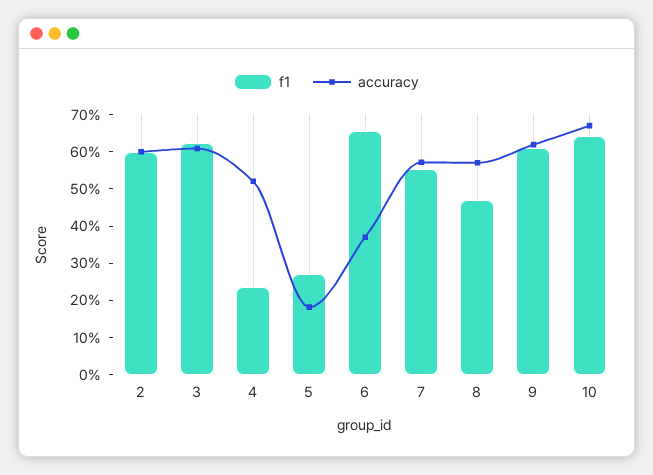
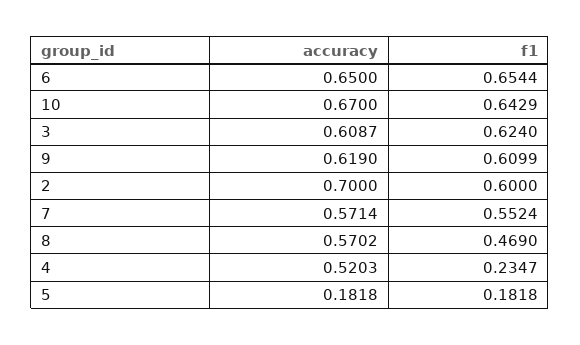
  {
    "f1": {
      "2": 0.6,
      "3": 0.624,
      "4": 0.2347,
-     "5": 0.275,
+     "5": 0.1818,
      "6": 0.6544,
      "7": 0.5524,
      "8": 0.469,
      "9": 0.6099,
      "10": 0.6429
    },
    "accuracy": {
-     "2": 0.6,
+     "2": 0.7,
      "3": 0.6087,
      "4": 0.5203,
      "5": 0.1818,
-     "6": 0.375,
+     "6": 0.65,
      "7": 0.5714,
      "8": 0.5702,
      "9": 0.619,
      "10": 0.67
    }
  }

